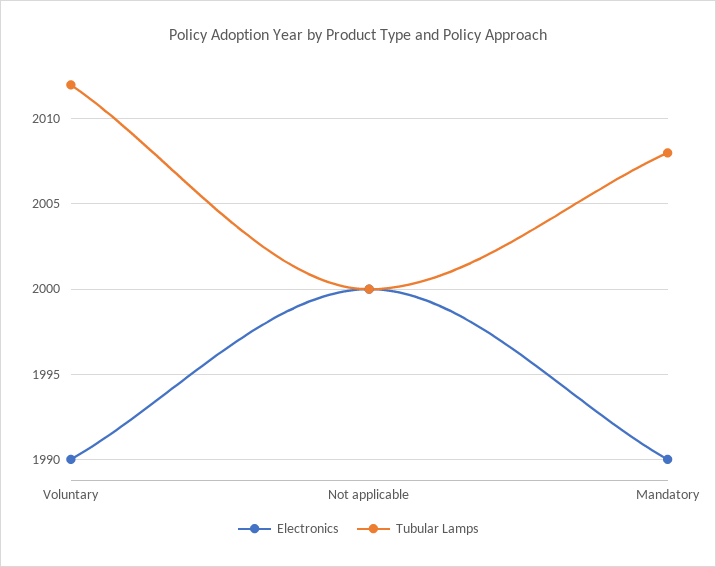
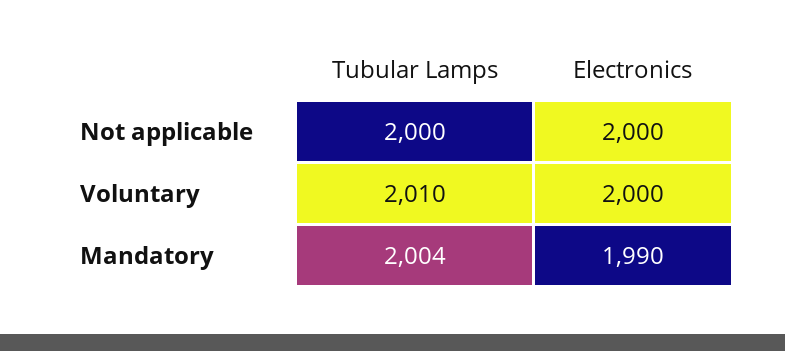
  {
    "Electronics": {
-     "Voluntary": 1990,
+     "Voluntary": 2000,
      "Not applicable": 2000,
      "Mandatory": 1990
    },
    "Tubular Lamps": {
-     "Voluntary": 2012,
+     "Voluntary": 2010,
      "Not applicable": 2000,
-     "Mandatory": 2008
+     "Mandatory": 2004
    }
  }

